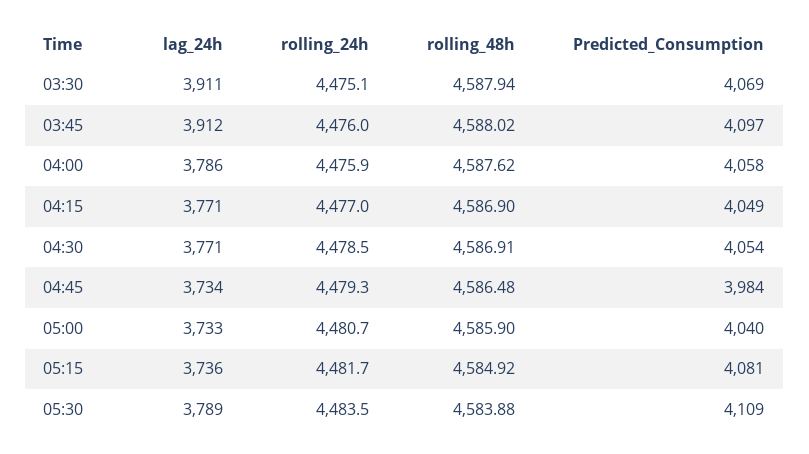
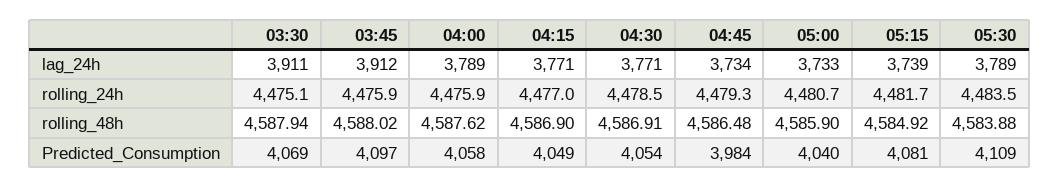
  {
    "lag_24h": {
      "03:30": 3911,
      "03:45": 3912,
-     "04:00": 3786,
+     "04:00": 3789,
      "04:15": 3771,
      "04:30": 3771,
      "04:45": 3734,
      "05:00": 3733,
-     "05:15": 3736,
+     "05:15": 3739,
      "05:30": 3789
    },
    "rolling_24h": {
      "03:30": 4475.1,
-     "03:45": 4476,
+     "03:45": 4475.9,
      "04:00": 4475.9,
      "04:15": 4477,
      "04:30": 4478.5,
      "04:45": 4479.3,
      "05:00": 4480.7,
      "05:15": 4481.7,
      "05:30": 4483.5
    },
    "rolling_48h": {
      "03:30": 4587.94,
      "03:45": 4588.02,
      "04:00": 4587.62,
      "04:15": 4586.9,
      "04:30": 4586.91,
      "04:45": 4586.48,
      "05:00": 4585.9,
      "05:15": 4584.92,
      "05:30": 4583.88
    },
    "Predicted_Consumption": {
      "03:30": 4069,
      "03:45": 4097,
      "04:00": 4058,
      "04:15": 4049,
      "04:30": 4054,
      "04:45": 3984,
      "05:00": 4040,
      "05:15": 4081,
      "05:30": 4109
    }
  }

